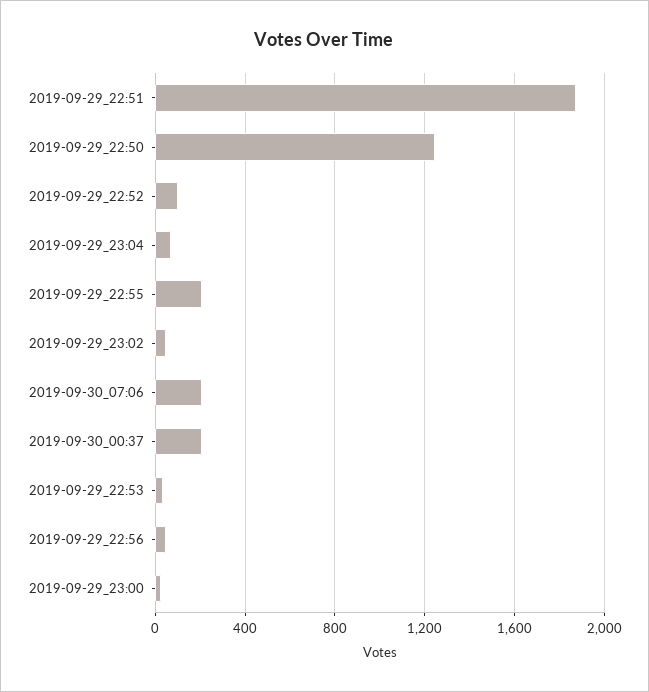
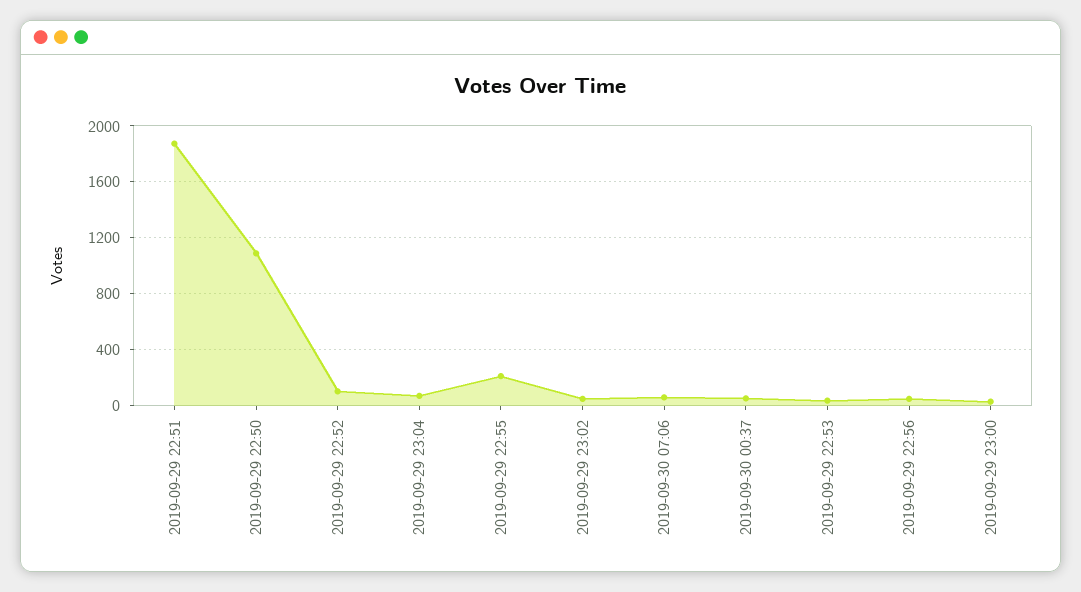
  {
    "2019-09-29_22:51": 1850,
-   "2019-09-29_22:50": 1250,
+   "2019-09-29_22:50": 1100,
    "2019-09-29_22:52": 100,
    "2019-09-29_23:04": 50,
    "2019-09-29_22:55": 200,
    "2019-09-29_23:02": 50,
-   "2019-09-30_07:06": 200,
+   "2019-09-30_07:06": 50,
-   "2019-09-30_00:37": 200,
+   "2019-09-30_00:37": 50,
    "2019-09-29_22:53": 50,
    "2019-09-29_22:56": 50,
    "2019-09-29_23:00": 50
  }

